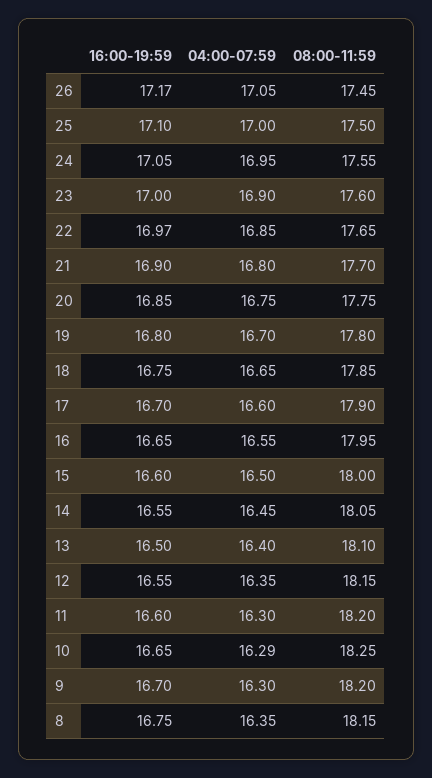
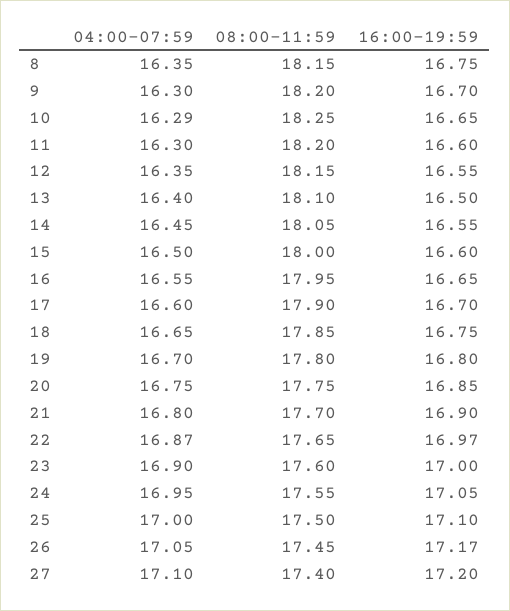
  {
    "16:00-19:59": {
      "26": 17.17,
      "25": 17.1,
      "24": 17.05,
      "23": 17,
      "22": 16.97,
      "21": 16.9,
      "20": 16.85,
      "19": 16.8,
      "18": 16.75,
      "17": 16.7,
      "16": 16.65,
      "15": 16.6,
      "14": 16.55,
      "13": 16.5,
      "12": 16.55,
      "11": 16.6,
      "10": 16.65,
      "9": 16.7,
-     "8": 16.75
+     "8": 16.75,
+     "27": 17.2
    },
    "04:00-07:59": {
      "26": 17.05,
      "25": 17,
      "24": 16.95,
      "23": 16.9,
-     "22": 16.85,
+     "22": 16.87,
      "21": 16.8,
      "20": 16.75,
      "19": 16.7,
      "18": 16.65,
      "17": 16.6,
      "16": 16.55,
      "15": 16.5,
      "14": 16.45,
      "13": 16.4,
      "12": 16.35,
      "11": 16.3,
      "10": 16.29,
      "9": 16.3,
-     "8": 16.35
+     "8": 16.35,
+     "27": 17.1
    },
    "08:00-11:59": {
      "26": 17.45,
      "25": 17.5,
      "24": 17.55,
      "23": 17.6,
      "22": 17.65,
      "21": 17.7,
      "20": 17.75,
      "19": 17.8,
      "18": 17.85,
      "17": 17.9,
      "16": 17.95,
      "15": 18,
      "14": 18.05,
      "13": 18.1,
      "12": 18.15,
      "11": 18.2,
      "10": 18.25,
      "9": 18.2,
-     "8": 18.15
+     "8": 18.15,
+     "27": 17.4
    }
  }

